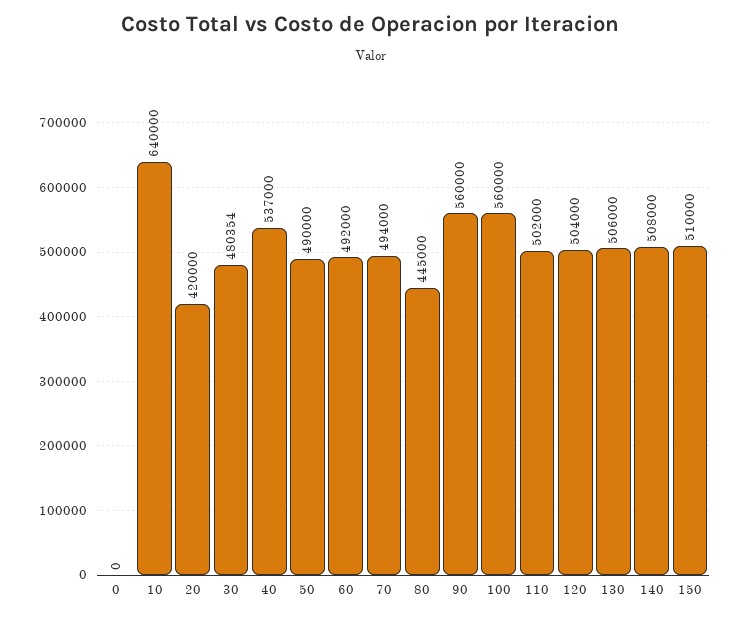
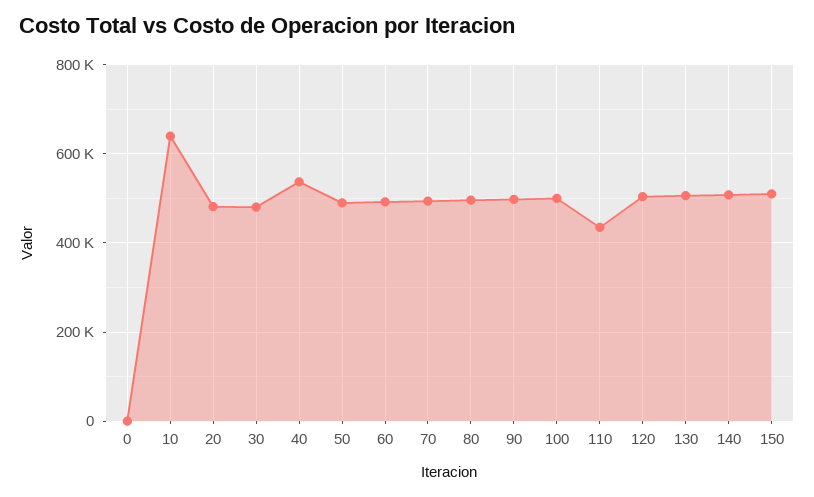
  {
    "0": 0,
    "10": 640000,
-   "20": 420000,
+   "20": 480000,
    "30": 480354,
    "40": 537000,
    "50": 490000,
    "60": 492000,
    "70": 494000,
-   "80": 445000,
+   "80": 500000,
-   "90": 560000,
+   "90": 500000,
-   "100": 560000,
+   "100": 500000,
-   "110": 502000,
+   "110": 440000,
    "120": 504000,
    "130": 506000,
    "140": 508000,
    "150": 510000
  }

